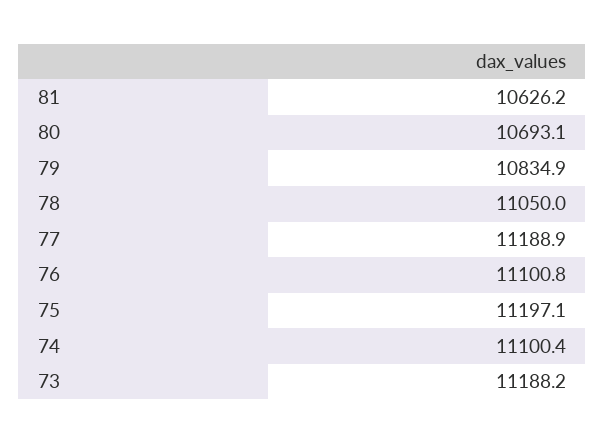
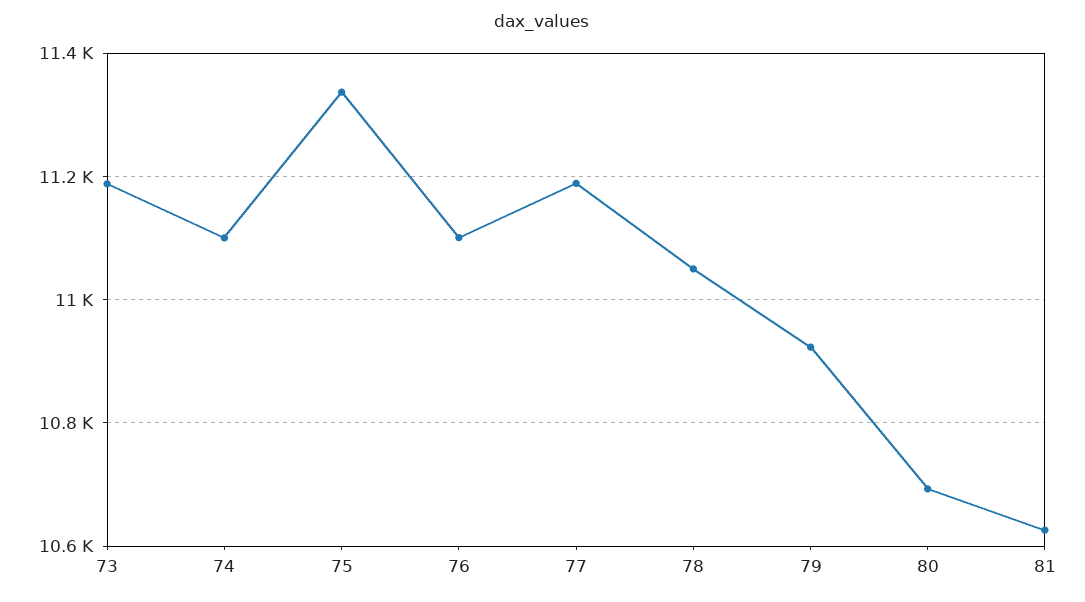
  {
    "81": 10626.2,
    "80": 10693.1,
-   "79": 10834.9,
+   "79": 10920,
    "78": 11050,
    "77": 11188.9,
    "76": 11100.8,
-   "75": 11197.1,
+   "75": 11340,
    "74": 11100.4,
    "73": 11188.2
  }

